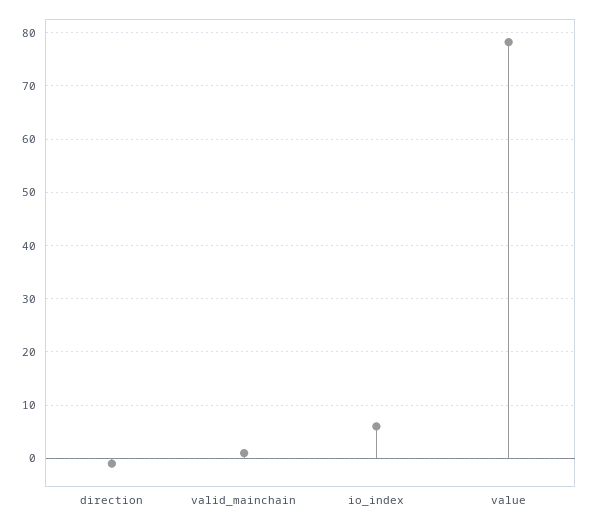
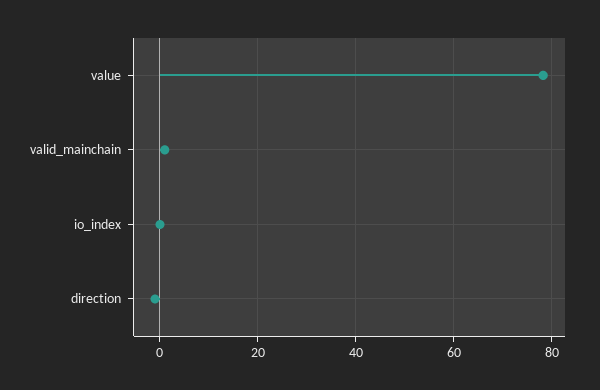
  {
    "direction": -2,
    "valid_mainchain": 2,
-   "io_index": 6,
+   "io_index": 0,
    "value": 78
  }

